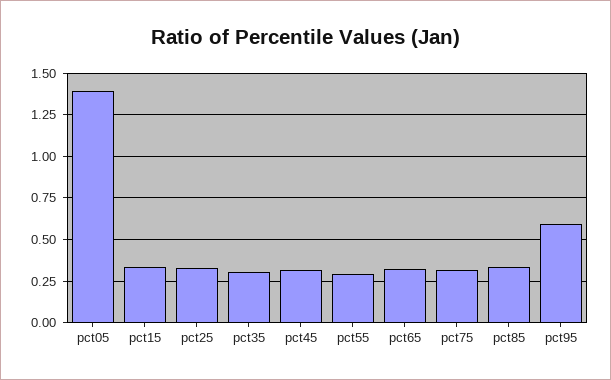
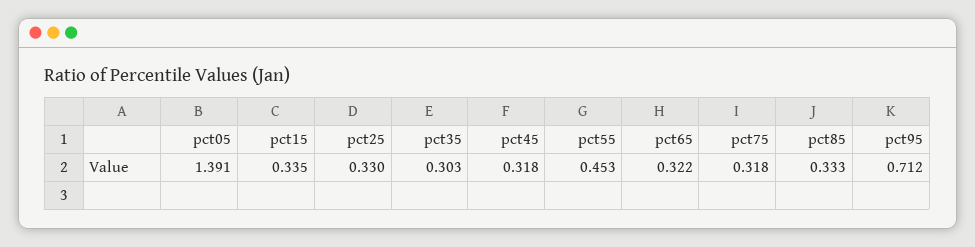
  {
    "pct05": 1.391,
    "pct15": 0.335,
    "pct25": 0.33,
    "pct35": 0.303,
    "pct45": 0.318,
-   "pct55": 0.3,
+   "pct55": 0.453,
    "pct65": 0.322,
    "pct75": 0.318,
    "pct85": 0.333,
-   "pct95": 0.6
+   "pct95": 0.712
  }

